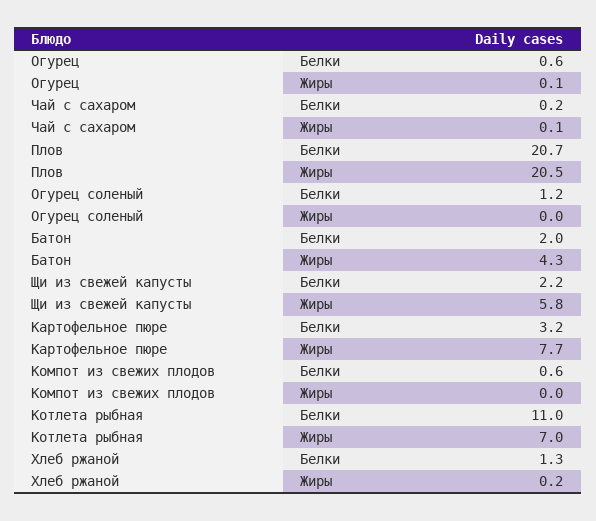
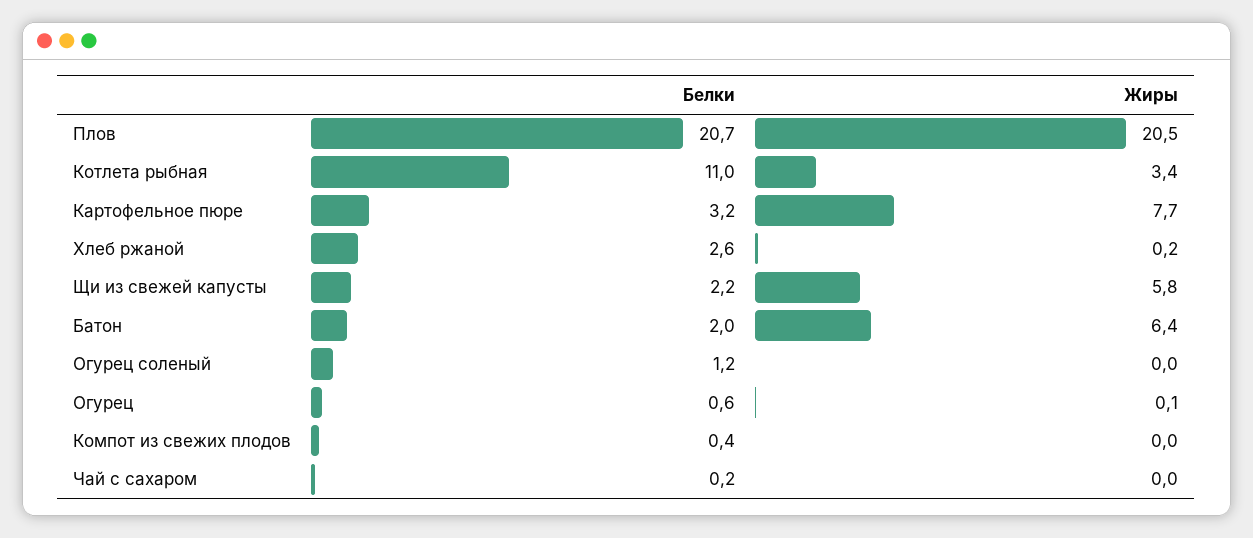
  {
    "Огурец": {
      "Белки": 0.6,
      "Жиры": 0.1
    },
    "Чай с сахаром": {
      "Белки": 0.2,
-     "Жиры": 0.1
+     "Жиры": 0
    },
    "Плов": {
      "Белки": 20.7,
      "Жиры": 20.5
    },
    "Огурец соленый": {
      "Белки": 1.2,
      "Жиры": 0
    },
    "Батон": {
      "Белки": 2,
-     "Жиры": 4.3
+     "Жиры": 6.4
    },
    "Щи из свежей капусты": {
      "Белки": 2.2,
      "Жиры": 5.8
    },
    "Картофельное пюре": {
      "Белки": 3.2,
      "Жиры": 7.7
    },
    "Компот из свежих плодов": {
-     "Белки": 0.6,
+     "Белки": 0.4,
      "Жиры": 0
    },
    "Котлета рыбная": {
      "Белки": 11,
-     "Жиры": 7
+     "Жиры": 3.4
    },
    "Хлеб ржаной": {
-     "Белки": 1.3,
+     "Белки": 2.6,
      "Жиры": 0.2
    }
  }

